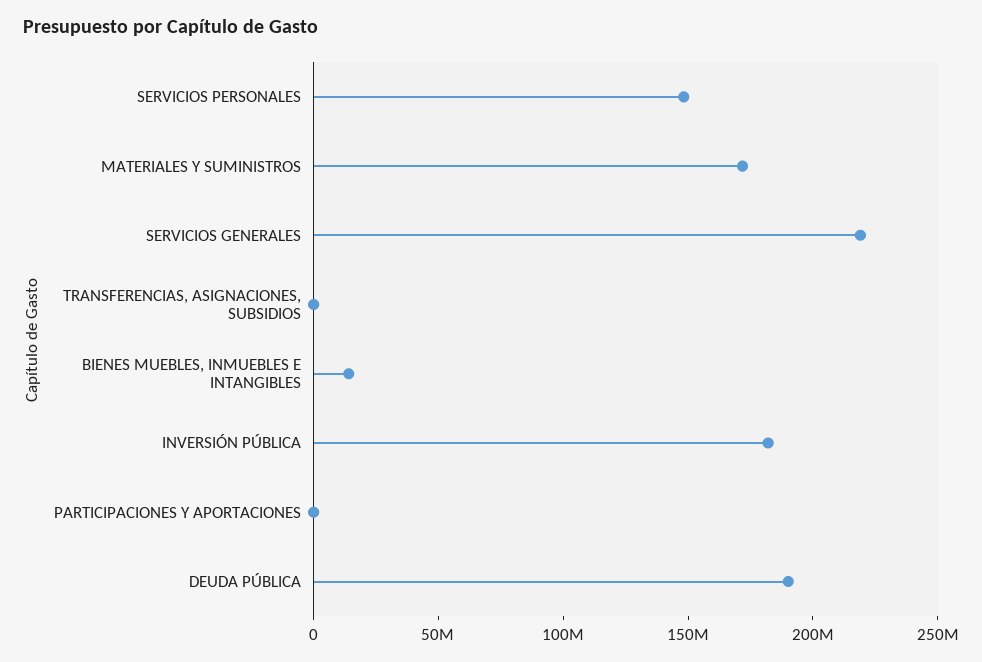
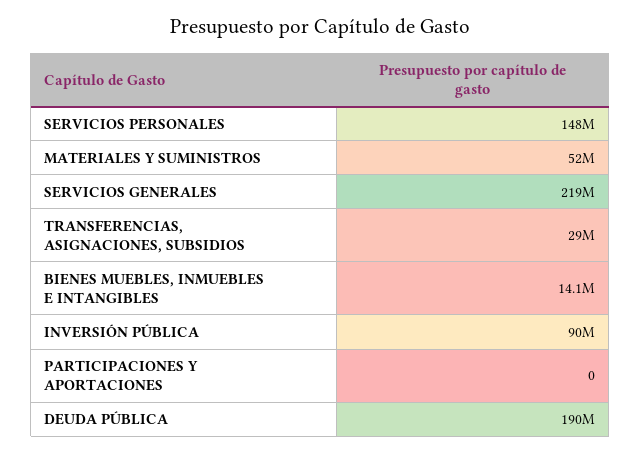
  {
    "SERVICIOS PERSONALES": 148000000,
-   "MATERIALES Y SUMINISTROS": 170000000,
+   "MATERIALES Y SUMINISTROS": 52000000,
    "SERVICIOS GENERALES": 219000000,
-   "TRANSFERENCIAS, ASIGNACIONES, SUBSIDIOS": 0,
+   "TRANSFERENCIAS, ASIGNACIONES, SUBSIDIOS": 29000000,
    "BIENES MUEBLES, INMUEBLES E INTANGIBLES": 14100000,
-   "INVERSIÓN PÚBLICA": 180000000,
+   "INVERSIÓN PÚBLICA": 90000000,
    "PARTICIPACIONES Y APORTACIONES": 0,
    "DEUDA PÚBLICA": 190000000
  }

